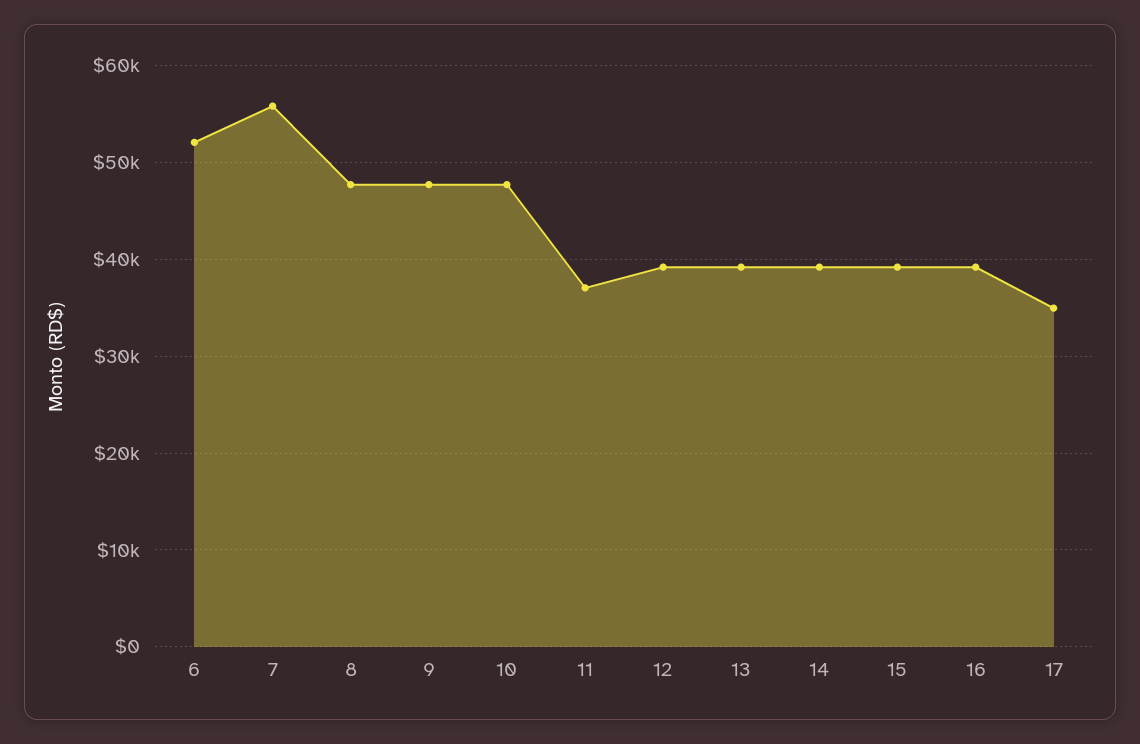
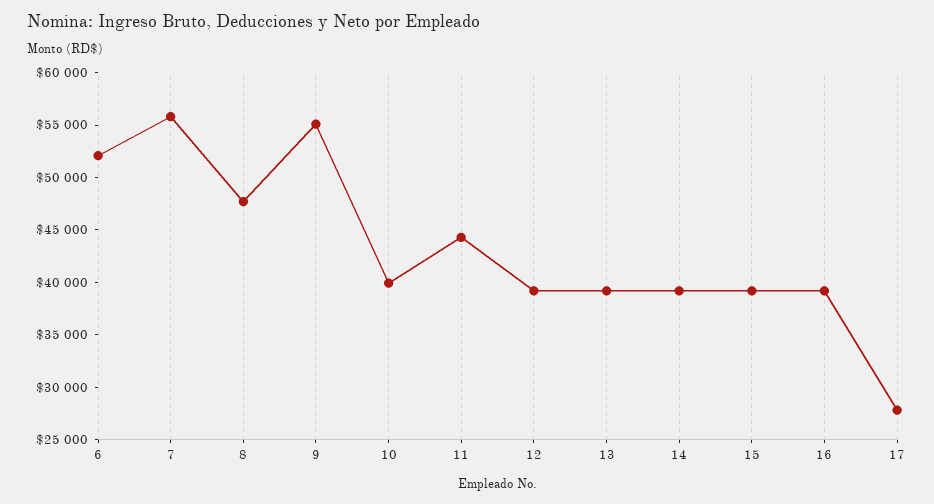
  {
    "6": 52000,
    "7": 56000,
    "8": 48000,
-   "9": 48000,
+   "9": 55000,
-   "10": 48000,
+   "10": 40000,
-   "11": 37000,
+   "11": 44000,
    "12": 39000,
    "13": 39000,
    "14": 39000,
    "15": 39000,
    "16": 39000,
-   "17": 35000
+   "17": 28000
  }

